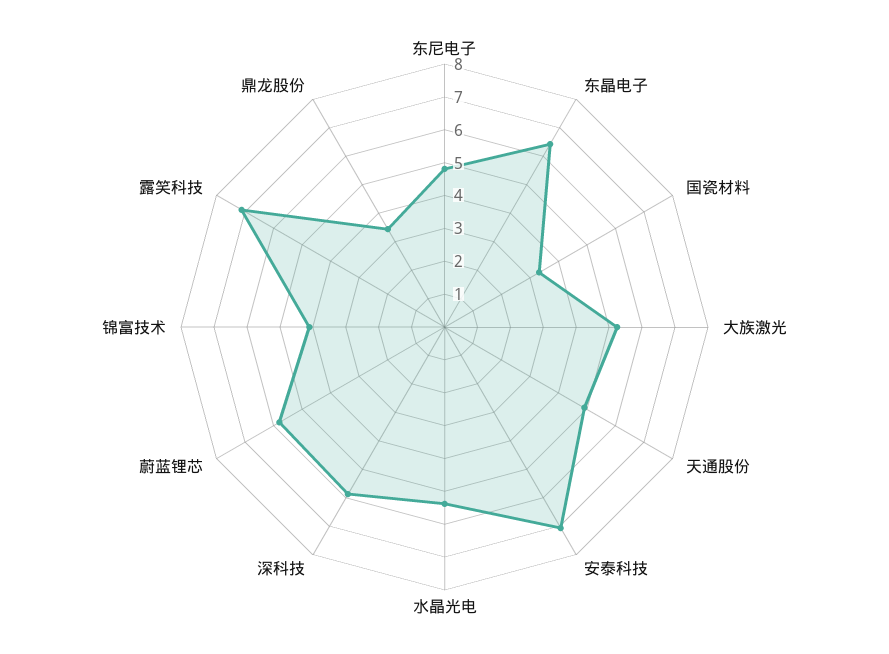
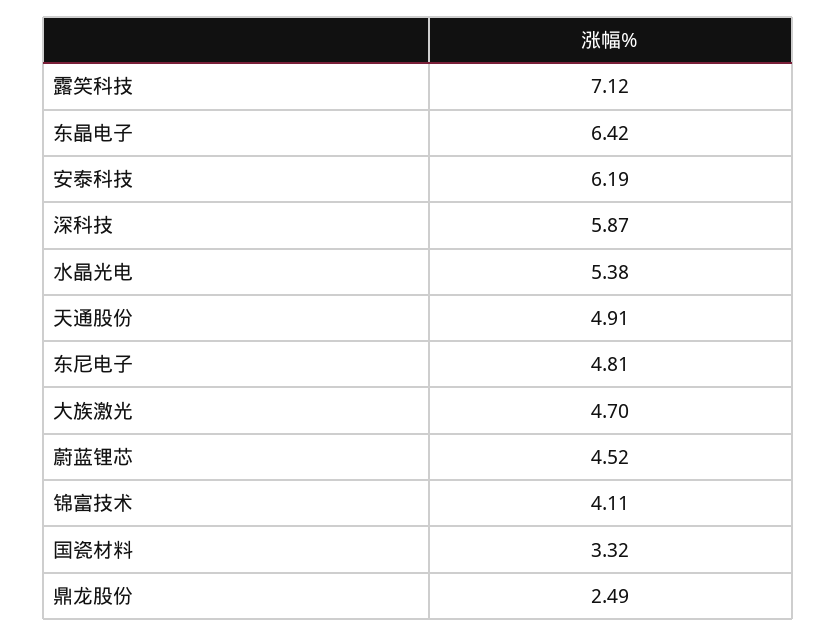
  {
    "东尼电子": 4.81,
    "东晶电子": 6.42,
    "国瓷材料": 3.32,
-   "大族激光": 5.25,
+   "大族激光": 4.7,
    "天通股份": 4.91,
-   "安泰科技": 7,
+   "安泰科技": 6.19,
    "水晶光电": 5.38,
    "深科技": 5.87,
-   "蔚蓝锂芯": 5.75,
+   "蔚蓝锂芯": 4.52,
    "锦富技术": 4.11,
    "露笑科技": 7.12,
-   "鼎龙股份": 3.5
+   "鼎龙股份": 2.49
  }

